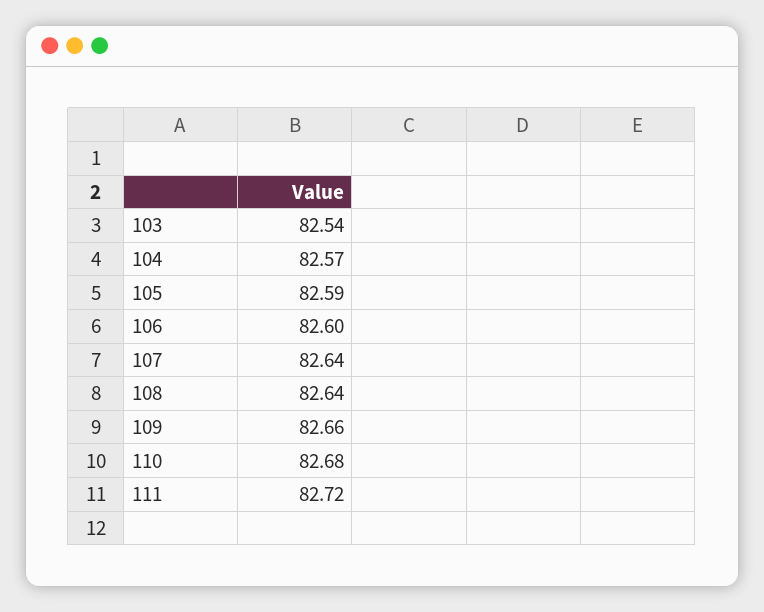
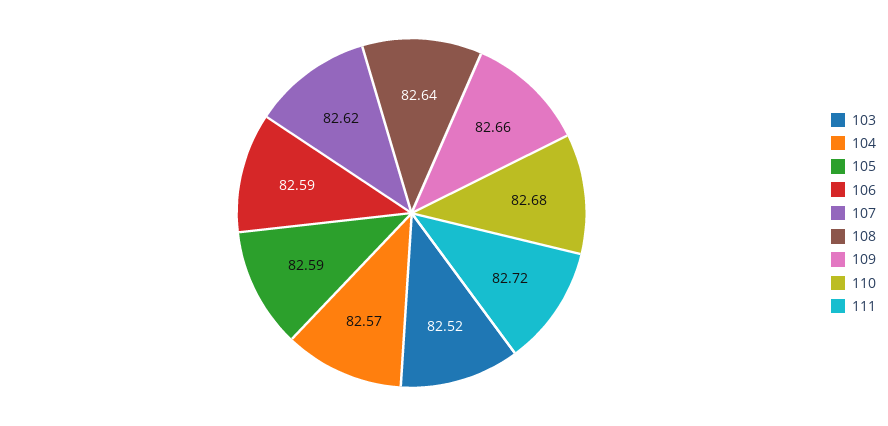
  {
-   "103": 82.54,
+   "103": 82.52,
    "104": 82.57,
    "105": 82.59,
-   "106": 82.6,
+   "106": 82.59,
-   "107": 82.64,
+   "107": 82.62,
    "108": 82.64,
    "109": 82.66,
    "110": 82.68,
    "111": 82.72
  }

